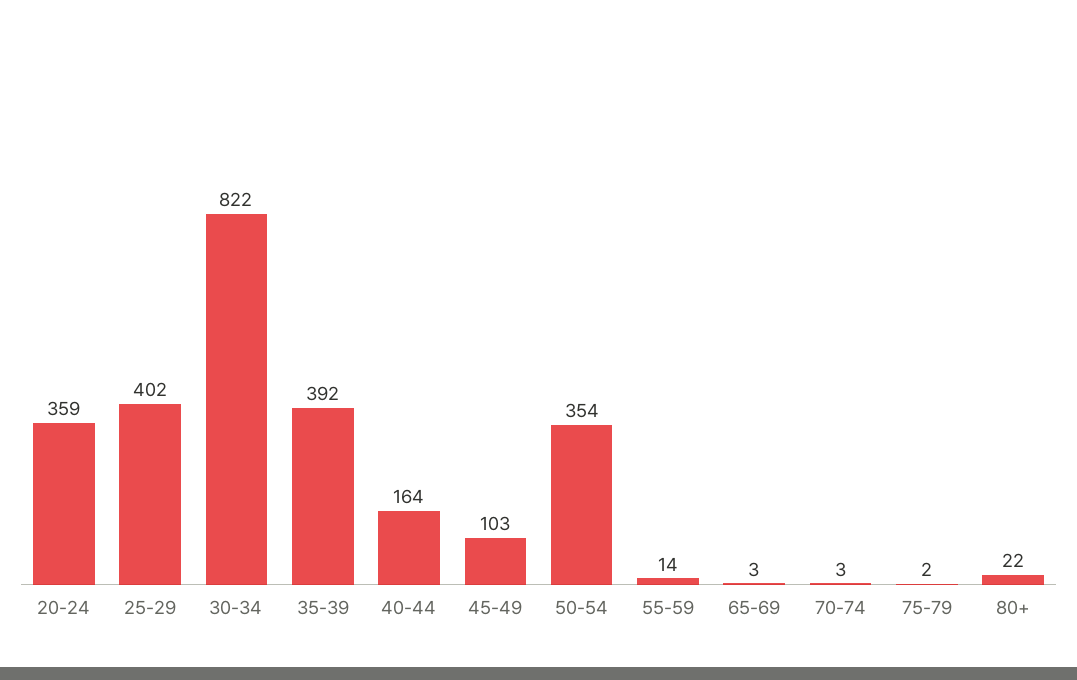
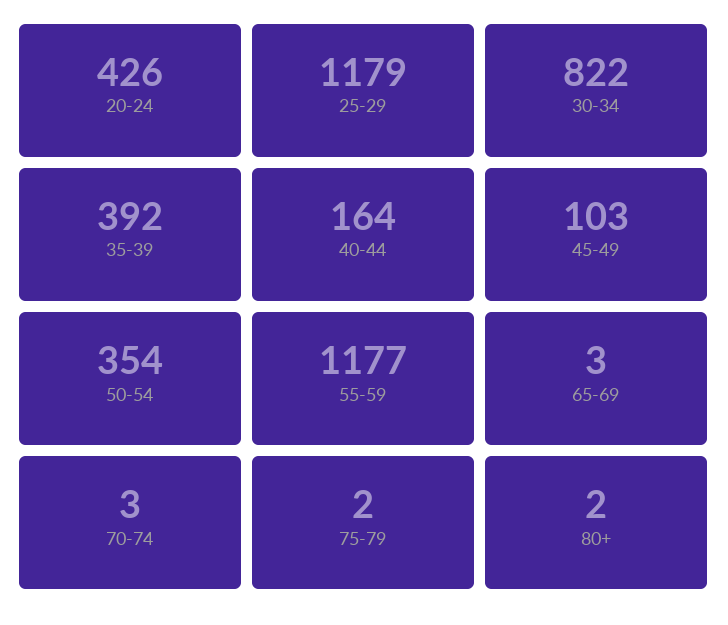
  {
-   "20-24": 359,
+   "20-24": 426,
-   "25-29": 402,
+   "25-29": 1179,
    "30-34": 822,
    "35-39": 392,
    "40-44": 164,
    "45-49": 103,
    "50-54": 354,
-   "55-59": 14,
+   "55-59": 1177,
    "65-69": 3,
    "70-74": 3,
    "75-79": 2,
-   "80+": 22
+   "80+": 2
  }

